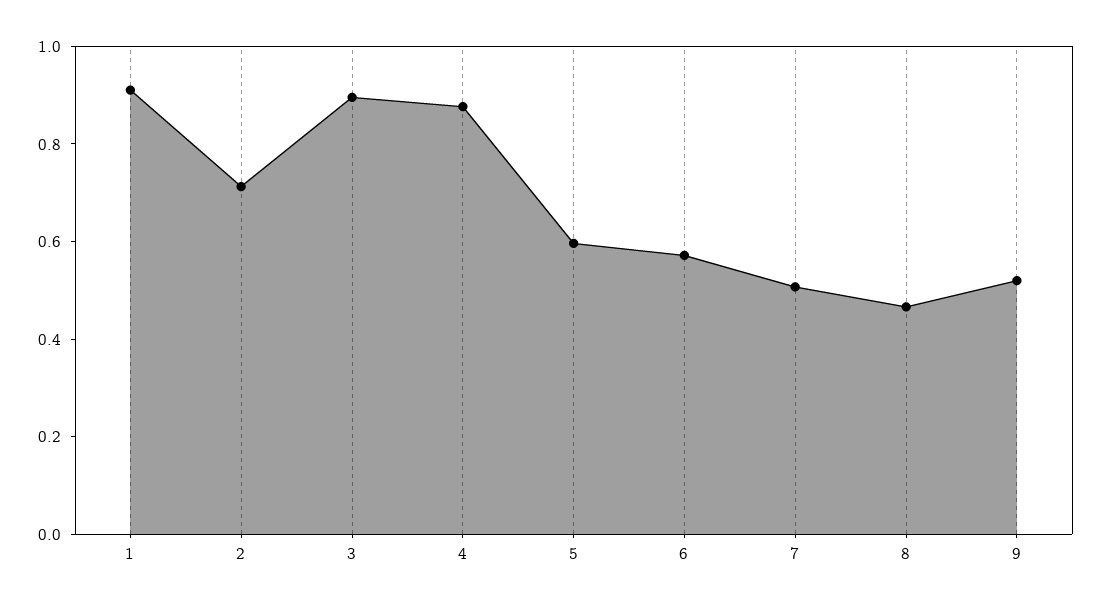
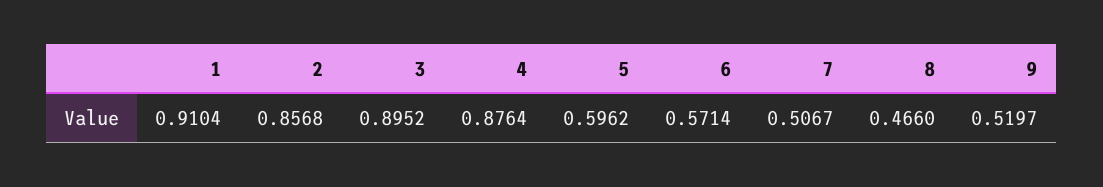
  {
    "1": 0.9104,
-   "2": 0.7,
+   "2": 0.8568,
    "3": 0.8952,
    "4": 0.8764,
    "5": 0.5962,
    "6": 0.5714,
    "7": 0.5067,
    "8": 0.466,
    "9": 0.5197
  }

